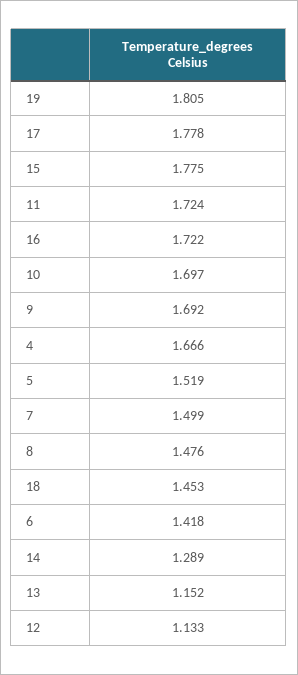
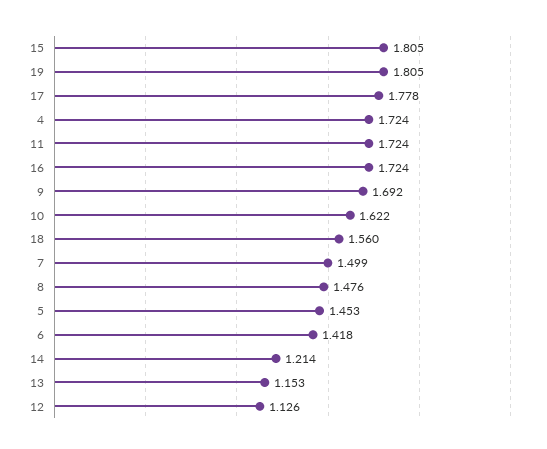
  {
    "19": 1.805,
    "17": 1.778,
-   "15": 1.775,
+   "15": 1.805,
    "11": 1.724,
-   "16": 1.722,
+   "16": 1.724,
-   "10": 1.697,
+   "10": 1.622,
    "9": 1.692,
-   "4": 1.666,
+   "4": 1.724,
-   "5": 1.519,
+   "5": 1.453,
    "7": 1.499,
    "8": 1.476,
-   "18": 1.453,
+   "18": 1.56,
    "6": 1.418,
-   "14": 1.289,
+   "14": 1.214,
-   "13": 1.152,
+   "13": 1.153,
-   "12": 1.133
+   "12": 1.126
  }

